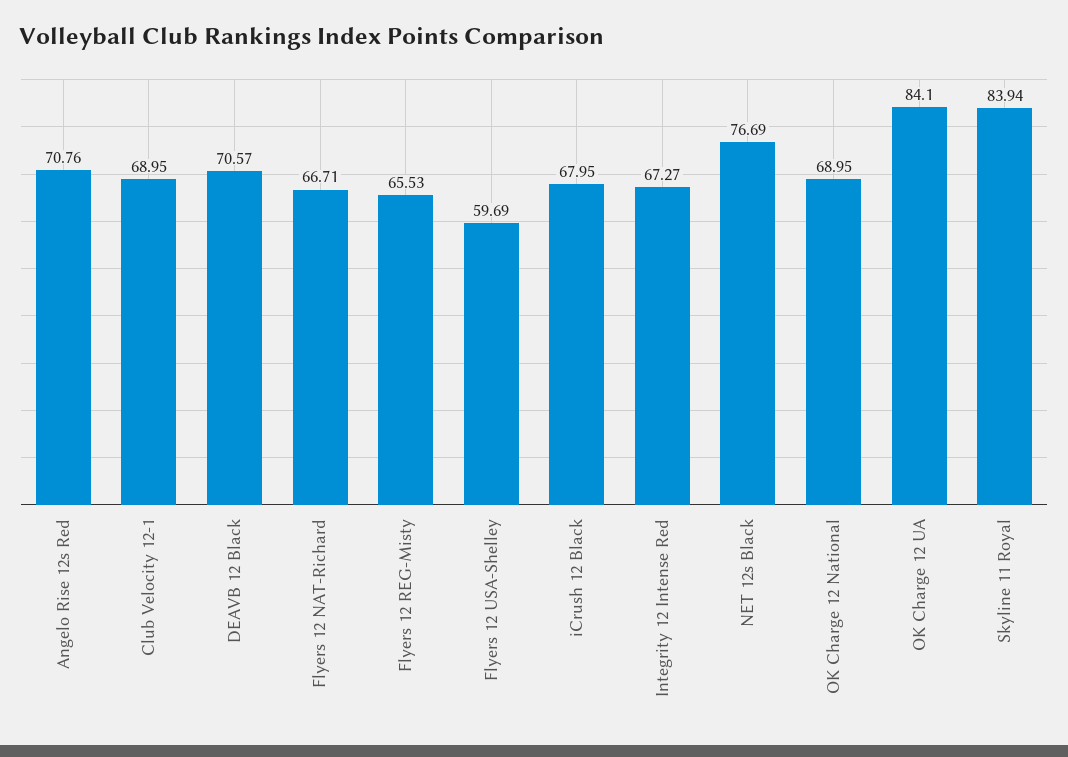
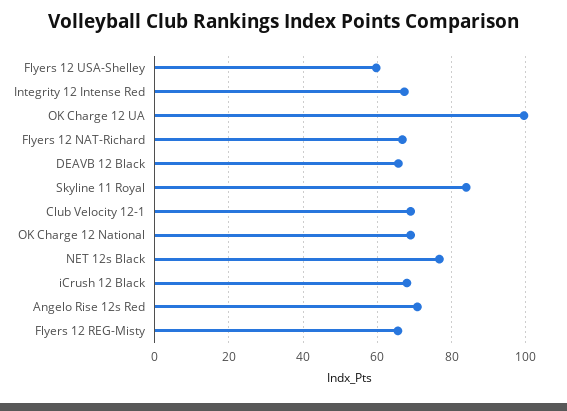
  {
    "Angelo Rise 12s Red": 70.76,
    "Club Velocity 12-1": 68.95,
-   "DEAVB 12 Black": 70.57,
+   "DEAVB 12 Black": 66,
    "Flyers 12 NAT-Richard": 66.71,
    "Flyers 12 REG-Misty": 65.53,
    "Flyers 12 USA-Shelley": 59.69,
    "iCrush 12 Black": 67.95,
    "Integrity 12 Intense Red": 67.27,
    "NET 12s Black": 76.69,
    "OK Charge 12 National": 68.95,
-   "OK Charge 12 UA": 84.1,
+   "OK Charge 12 UA": 100,
    "Skyline 11 Royal": 83.94
  }

